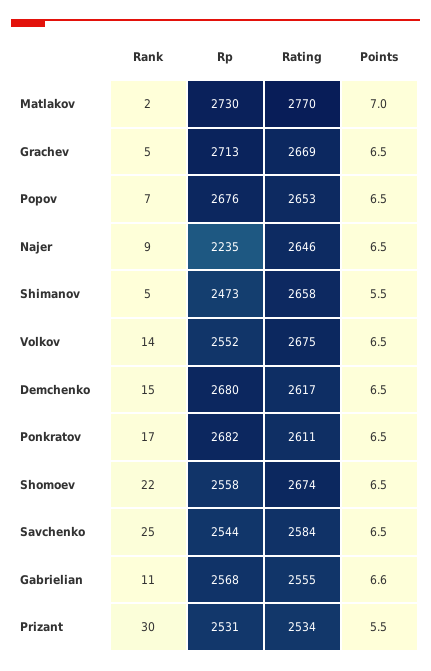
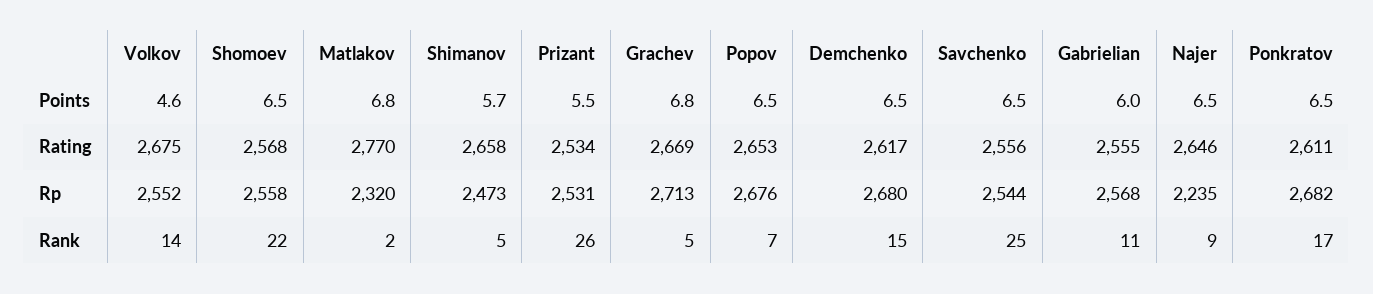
  {
    "Rank": {
      "Matlakov": 2,
      "Grachev": 5,
      "Popov": 7,
      "Najer": 9,
      "Shimanov": 5,
      "Volkov": 14,
      "Demchenko": 15,
      "Ponkratov": 17,
      "Shomoev": 22,
      "Savchenko": 25,
      "Gabrielian": 11,
-     "Prizant": 30
+     "Prizant": 26
    },
    "Rp": {
-     "Matlakov": 2730,
+     "Matlakov": 2320,
      "Grachev": 2713,
      "Popov": 2676,
      "Najer": 2235,
      "Shimanov": 2473,
      "Volkov": 2552,
      "Demchenko": 2680,
      "Ponkratov": 2682,
      "Shomoev": 2558,
      "Savchenko": 2544,
      "Gabrielian": 2568,
      "Prizant": 2531
    },
    "Rating": {
      "Matlakov": 2770,
      "Grachev": 2669,
      "Popov": 2653,
      "Najer": 2646,
      "Shimanov": 2658,
      "Volkov": 2675,
      "Demchenko": 2617,
      "Ponkratov": 2611,
-     "Shomoev": 2674,
+     "Shomoev": 2568,
-     "Savchenko": 2584,
+     "Savchenko": 2556,
      "Gabrielian": 2555,
      "Prizant": 2534
    },
    "Points": {
-     "Matlakov": 7,
+     "Matlakov": 6.8,
-     "Grachev": 6.5,
+     "Grachev": 6.8,
      "Popov": 6.5,
      "Najer": 6.5,
-     "Shimanov": 5.5,
+     "Shimanov": 5.7,
-     "Volkov": 6.5,
+     "Volkov": 4.6,
      "Demchenko": 6.5,
      "Ponkratov": 6.5,
      "Shomoev": 6.5,
      "Savchenko": 6.5,
-     "Gabrielian": 6.6,
+     "Gabrielian": 6,
      "Prizant": 5.5
    }
  }

